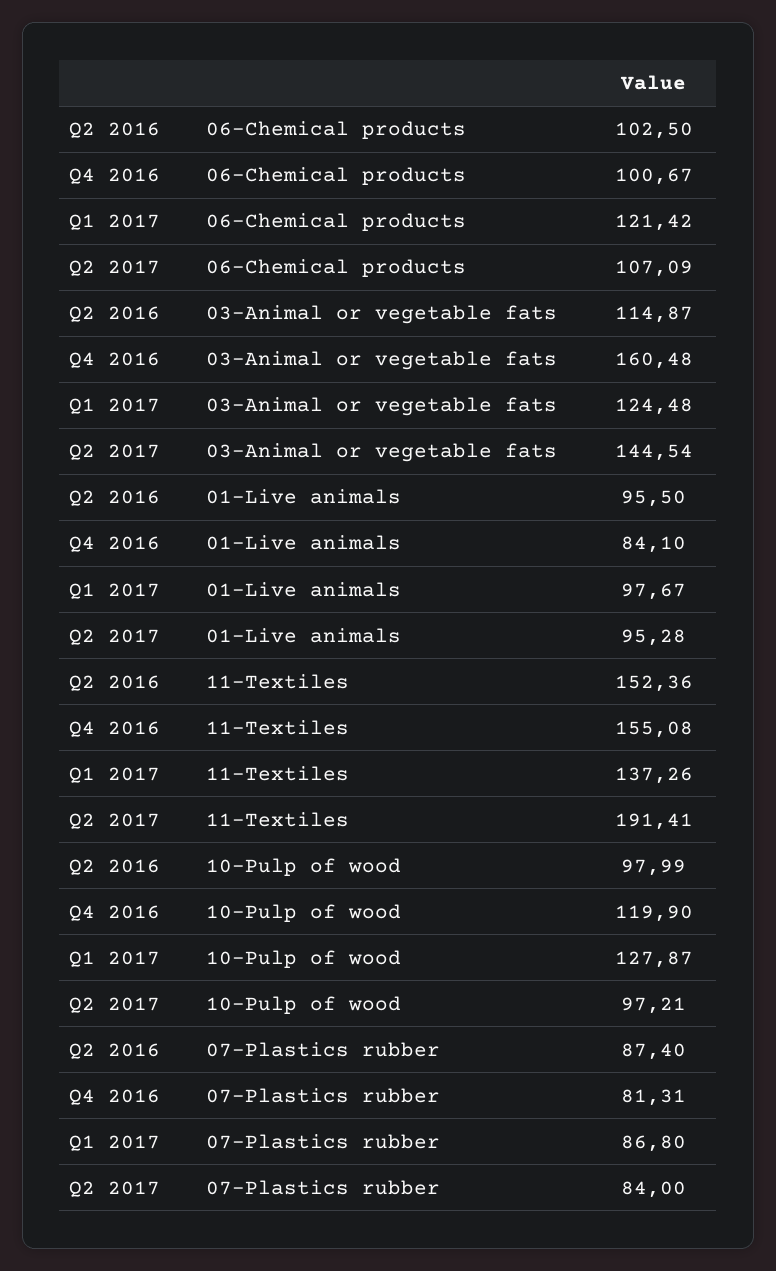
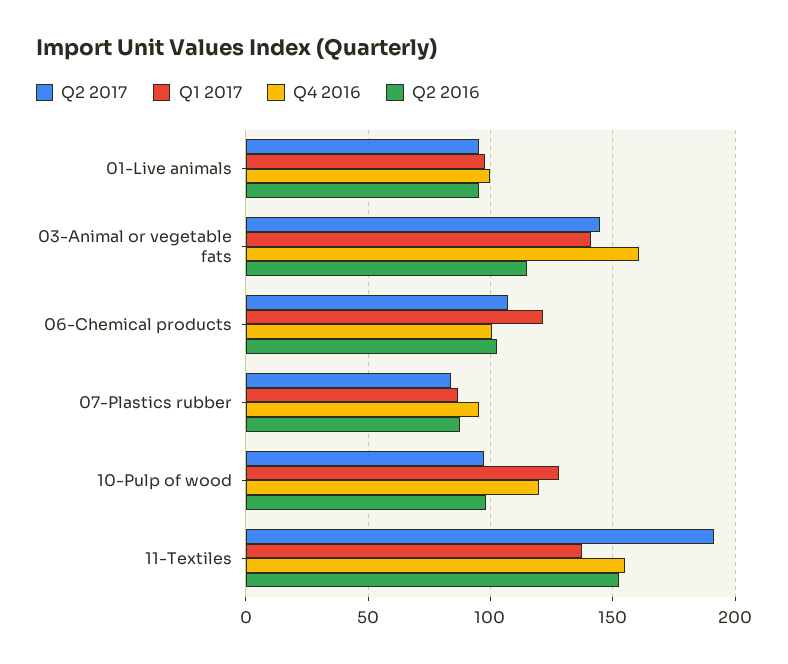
  {
    "Q2 2016": {
      "06-Chemical products": 102.5,
      "03-Animal or vegetable fats": 114.87,
      "01-Live animals": 95.5,
      "11-Textiles": 152.36,
      "10-Pulp of wood": 97.99,
      "07-Plastics rubber": 87.4
    },
    "Q4 2016": {
      "06-Chemical products": 100.67,
      "03-Animal or vegetable fats": 160.48,
-     "01-Live animals": 84.1,
+     "01-Live animals": 100,
      "11-Textiles": 155.08,
      "10-Pulp of wood": 119.9,
-     "07-Plastics rubber": 81.31
+     "07-Plastics rubber": 95
    },
    "Q1 2017": {
      "06-Chemical products": 121.42,
-     "03-Animal or vegetable fats": 124.48,
+     "03-Animal or vegetable fats": 140,
      "01-Live animals": 97.67,
      "11-Textiles": 137.26,
      "10-Pulp of wood": 127.87,
      "07-Plastics rubber": 86.8
    },
    "Q2 2017": {
      "06-Chemical products": 107.09,
      "03-Animal or vegetable fats": 144.54,
      "01-Live animals": 95.28,
      "11-Textiles": 191.41,
      "10-Pulp of wood": 97.21,
      "07-Plastics rubber": 84
    }
  }

